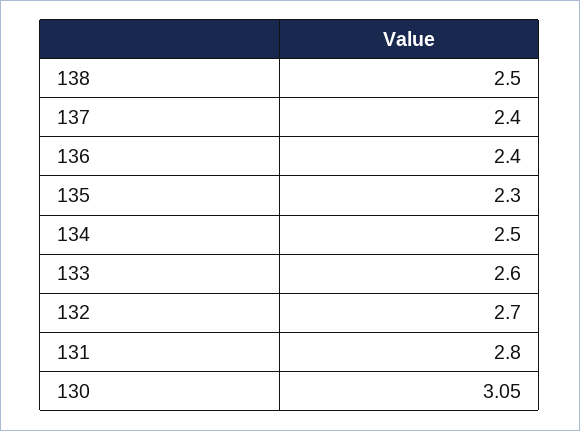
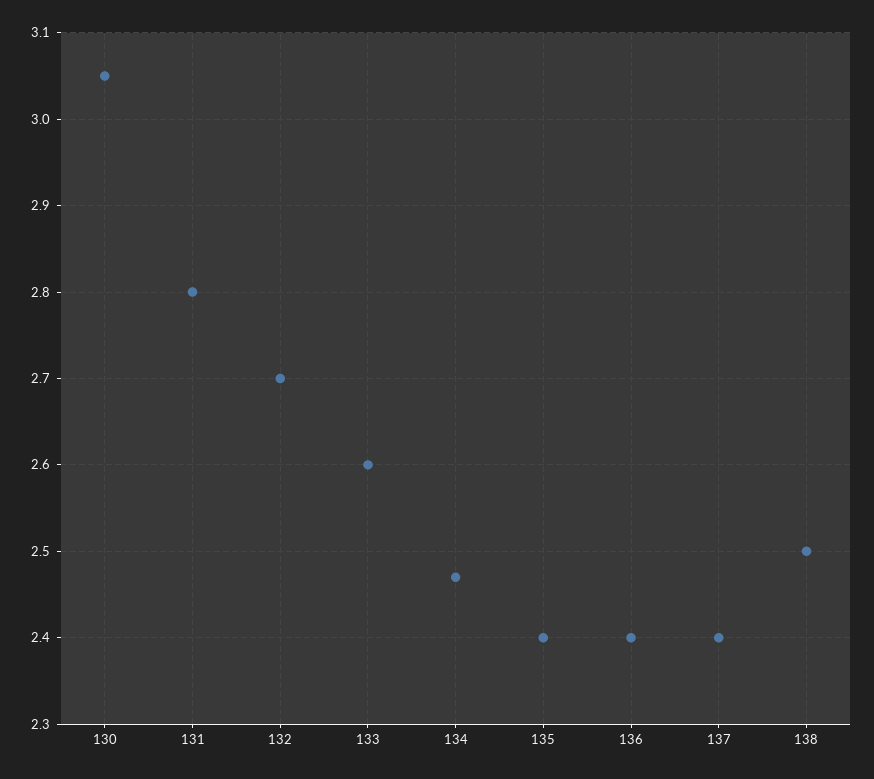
  {
    "138": 2.5,
    "137": 2.4,
    "136": 2.4,
-   "135": 2.3,
+   "135": 2.4,
-   "134": 2.5,
+   "134": 2.47,
    "133": 2.6,
    "132": 2.7,
    "131": 2.8,
    "130": 3.05
  }

